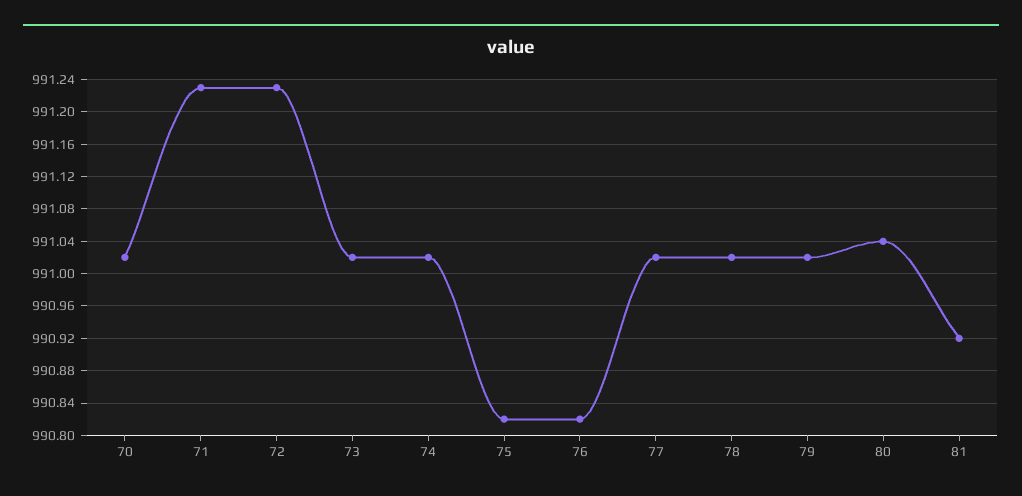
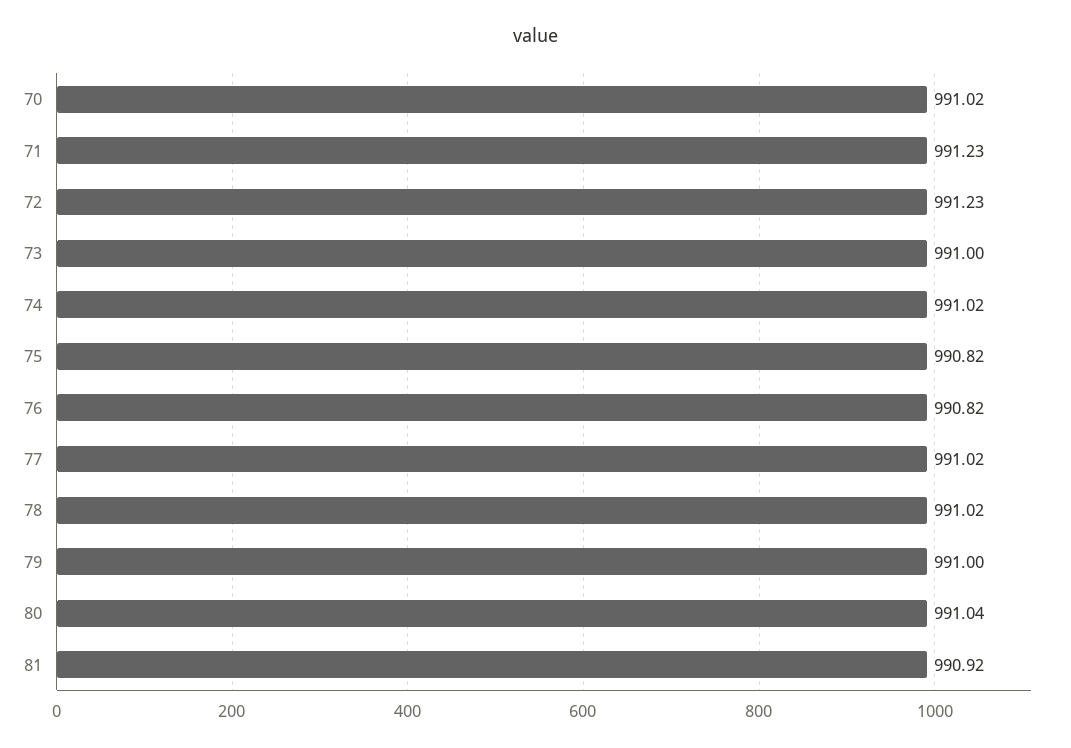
  {
    "70": 991.02,
    "71": 991.23,
    "72": 991.23,
-   "73": 991.02,
+   "73": 991,
    "74": 991.02,
    "75": 990.82,
    "76": 990.82,
    "77": 991.02,
    "78": 991.02,
-   "79": 991.02,
+   "79": 991,
    "80": 991.04,
    "81": 990.92
  }

